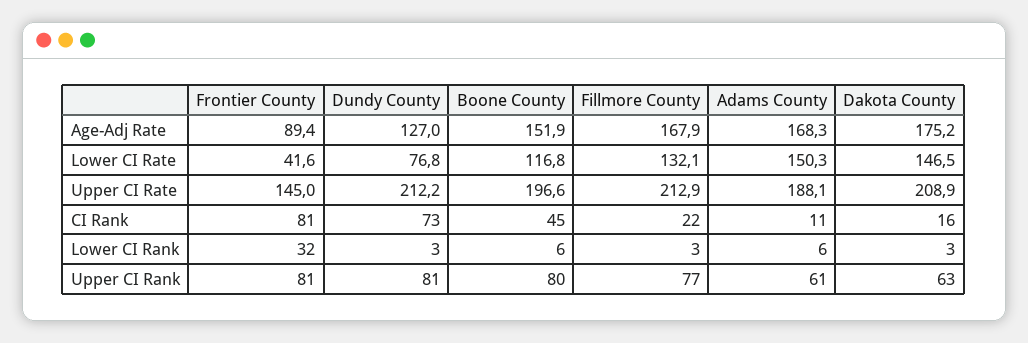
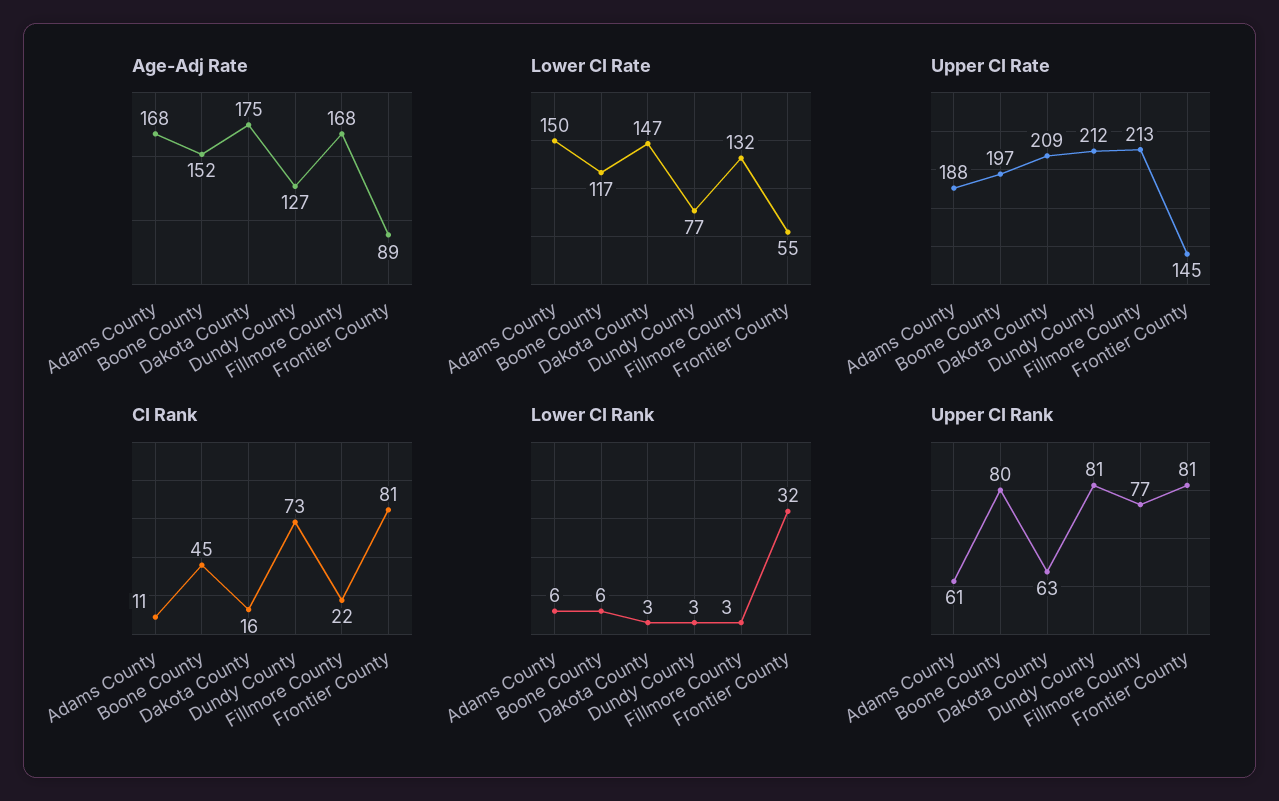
  {
    "Age-Adj Rate": {
      "Frontier County": 89.4,
      "Dundy County": 127,
      "Boone County": 151.9,
      "Fillmore County": 167.9,
      "Adams County": 168.3,
      "Dakota County": 175.2
    },
    "Lower CI Rate": {
-     "Frontier County": 41.6,
+     "Frontier County": 55,
      "Dundy County": 76.8,
      "Boone County": 116.8,
      "Fillmore County": 132.1,
      "Adams County": 150.3,
      "Dakota County": 146.5
    },
    "Upper CI Rate": {
      "Frontier County": 145,
      "Dundy County": 212.2,
      "Boone County": 196.6,
      "Fillmore County": 212.9,
      "Adams County": 188.1,
      "Dakota County": 208.9
    },
    "CI Rank": {
      "Frontier County": 81,
      "Dundy County": 73,
      "Boone County": 45,
      "Fillmore County": 22,
      "Adams County": 11,
      "Dakota County": 16
    },
    "Lower CI Rank": {
      "Frontier County": 32,
      "Dundy County": 3,
      "Boone County": 6,
      "Fillmore County": 3,
      "Adams County": 6,
      "Dakota County": 3
    },
    "Upper CI Rank": {
      "Frontier County": 81,
      "Dundy County": 81,
      "Boone County": 80,
      "Fillmore County": 77,
      "Adams County": 61,
      "Dakota County": 63
    }
  }

